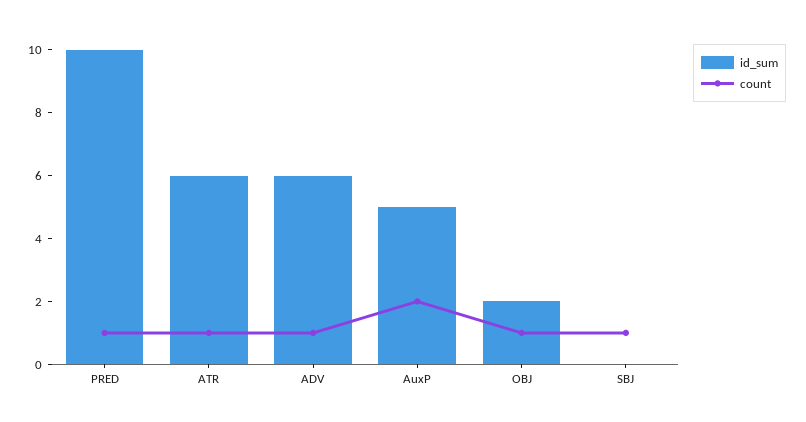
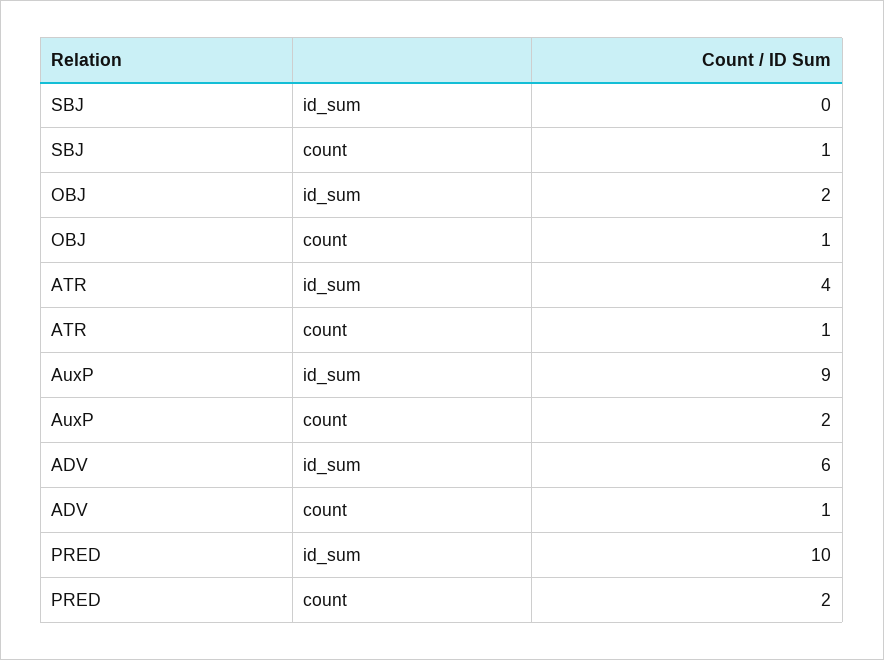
  {
    "id_sum": {
      "PRED": 10,
-     "ATR": 6,
+     "ATR": 4,
      "ADV": 6,
-     "AuxP": 5,
+     "AuxP": 9,
      "OBJ": 2,
      "SBJ": 0
    },
    "count": {
-     "PRED": 1,
+     "PRED": 2,
      "ATR": 1,
      "ADV": 1,
      "AuxP": 2,
      "OBJ": 1,
      "SBJ": 1
    }
  }

